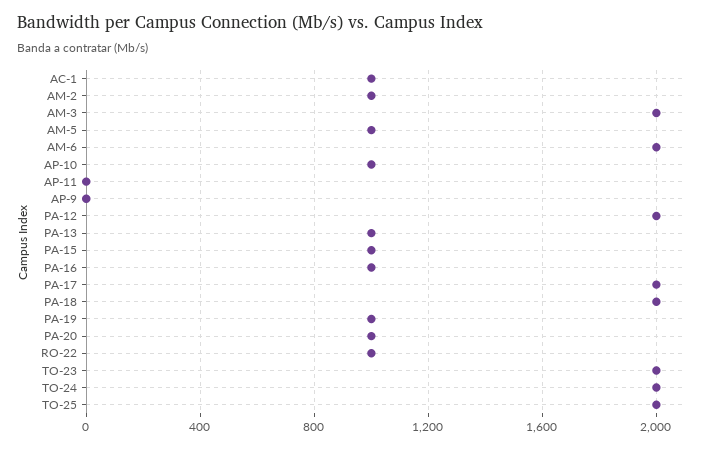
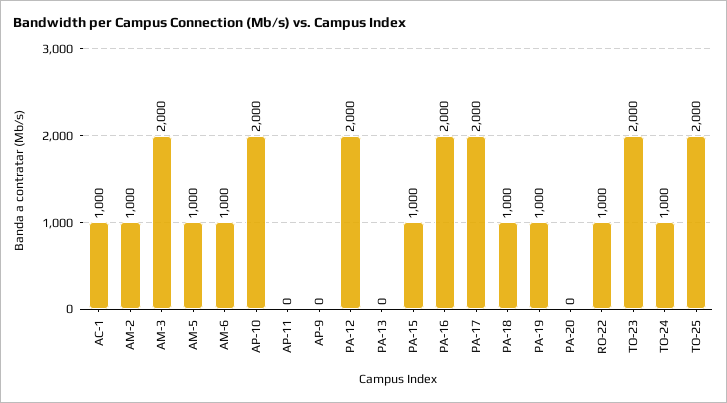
  {
    "AC-1": 1000,
    "AM-2": 1000,
    "AM-3": 2000,
    "AM-5": 1000,
-   "AM-6": 2000,
+   "AM-6": 1000,
-   "AP-10": 1000,
+   "AP-10": 2000,
    "AP-11": 0,
    "AP-9": 0,
    "PA-12": 2000,
-   "PA-13": 1000,
+   "PA-13": 0,
    "PA-15": 1000,
-   "PA-16": 1000,
+   "PA-16": 2000,
    "PA-17": 2000,
-   "PA-18": 2000,
+   "PA-18": 1000,
    "PA-19": 1000,
-   "PA-20": 1000,
+   "PA-20": 0,
    "RO-22": 1000,
    "TO-23": 2000,
-   "TO-24": 2000,
+   "TO-24": 1000,
    "TO-25": 2000
  }

